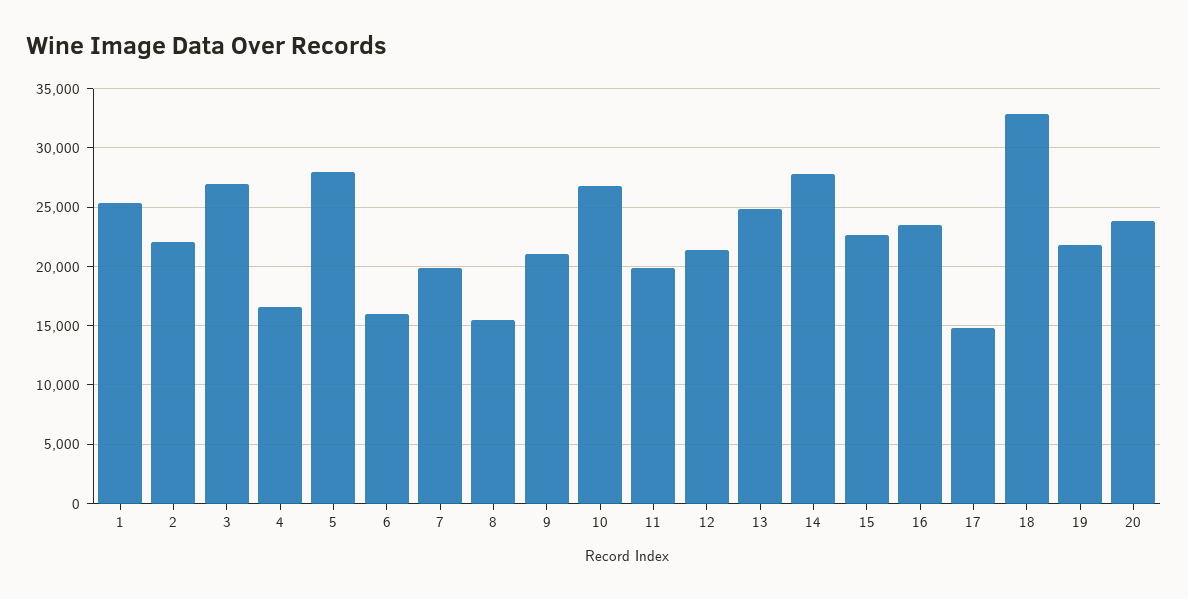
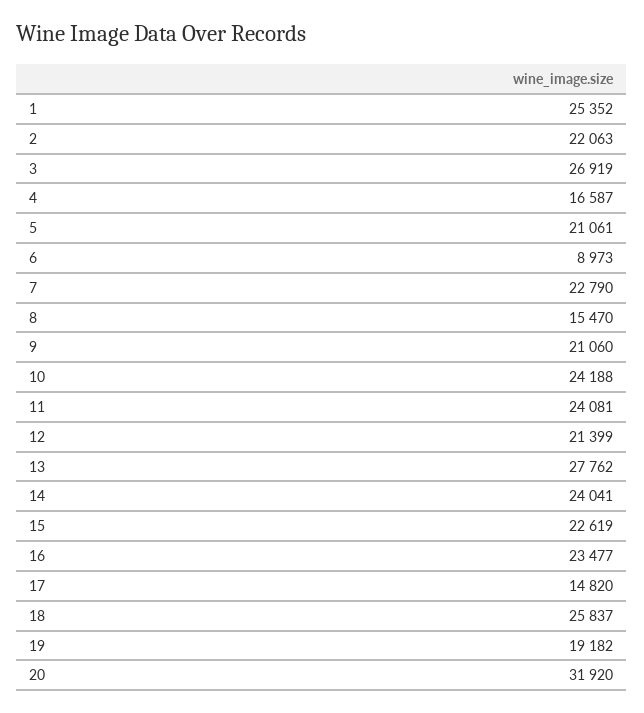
  {
    "1": 25352,
    "2": 22063,
    "3": 26919,
    "4": 16587,
-   "5": 28000,
+   "5": 21061,
-   "6": 16000,
+   "6": 8973,
-   "7": 20000,
+   "7": 22790,
    "8": 15470,
    "9": 21060,
-   "10": 27000,
+   "10": 24188,
-   "11": 20000,
+   "11": 24081,
    "12": 21399,
-   "13": 25000,
+   "13": 27762,
-   "14": 28000,
+   "14": 24041,
    "15": 22619,
    "16": 23477,
    "17": 14820,
-   "18": 33000,
+   "18": 25837,
-   "19": 22000,
+   "19": 19182,
-   "20": 24000
+   "20": 31920
  }

